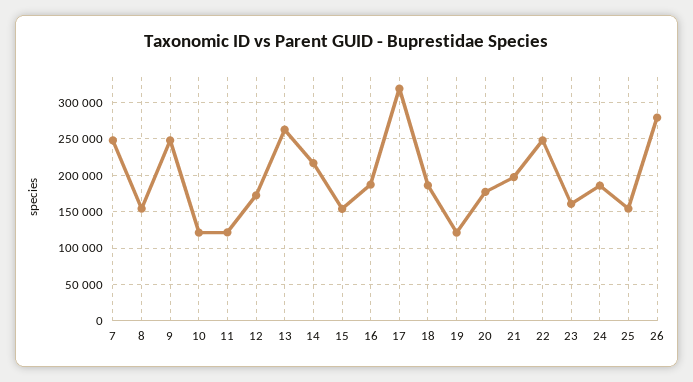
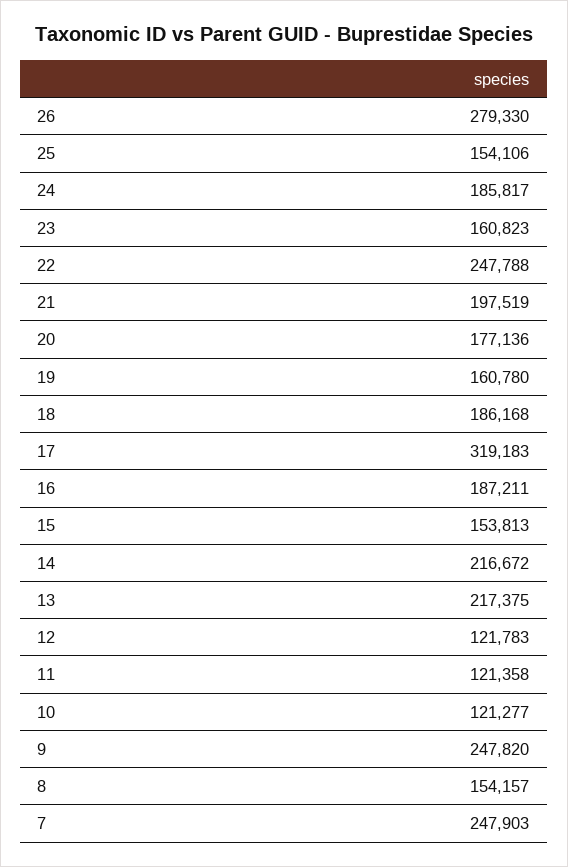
  {
    "7": 247903,
    "8": 154157,
    "9": 247820,
    "10": 121277,
    "11": 121358,
-   "12": 170000,
+   "12": 121783,
-   "13": 260000,
+   "13": 217375,
    "14": 216672,
    "15": 153813,
    "16": 187211,
    "17": 319183,
    "18": 186168,
-   "19": 120000,
+   "19": 160780,
    "20": 177136,
    "21": 197519,
    "22": 247788,
    "23": 160823,
    "24": 185817,
    "25": 154106,
    "26": 279330
  }

